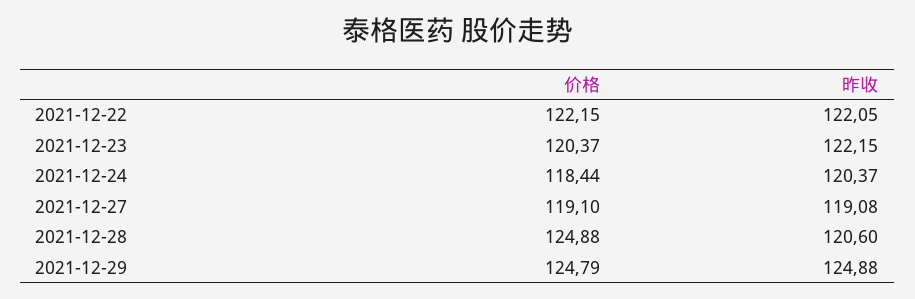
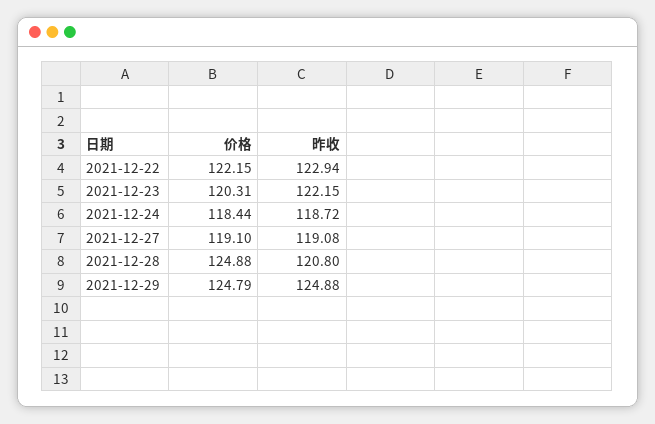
  {
    "价格": {
      "2021-12-22": 122.15,
-     "2021-12-23": 120.37,
+     "2021-12-23": 120.31,
      "2021-12-24": 118.44,
      "2021-12-27": 119.1,
      "2021-12-28": 124.88,
      "2021-12-29": 124.79
    },
    "昨收": {
-     "2021-12-22": 122.05,
+     "2021-12-22": 122.94,
      "2021-12-23": 122.15,
-     "2021-12-24": 120.37,
+     "2021-12-24": 118.72,
      "2021-12-27": 119.08,
-     "2021-12-28": 120.6,
+     "2021-12-28": 120.8,
      "2021-12-29": 124.88
    }
  }

